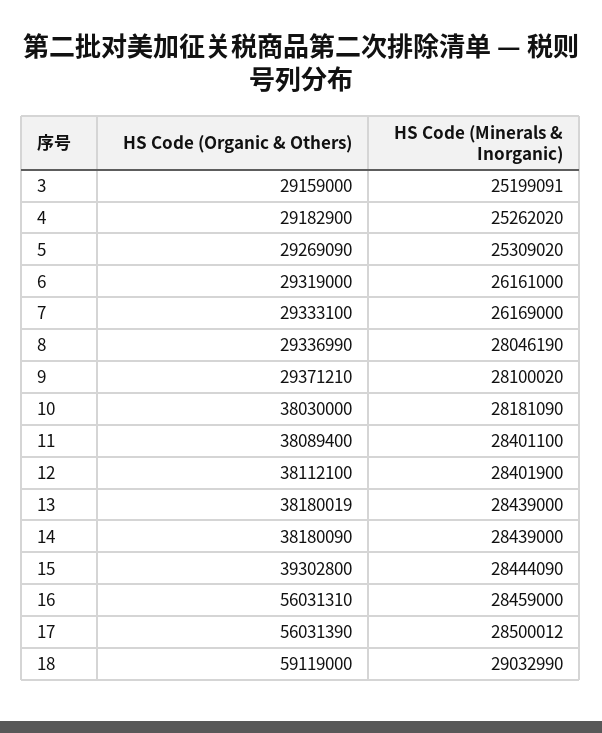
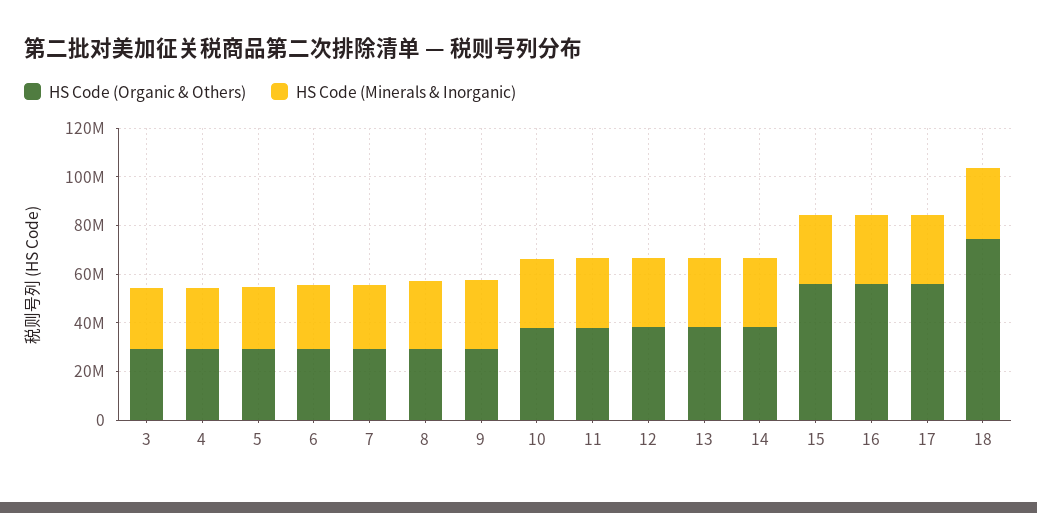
  {
    "HS Code (Organic & Others)": {
      "3": 29159000,
      "4": 29182900,
      "5": 29269090,
      "6": 29319000,
      "7": 29333100,
      "8": 29336990,
      "9": 29371210,
      "10": 38030000,
      "11": 38089400,
      "12": 38112100,
      "13": 38180019,
      "14": 38180090,
-     "15": 39302800,
+     "15": 55000000,
      "16": 56031310,
      "17": 56031390,
-     "18": 59119000
+     "18": 75000000
    },
    "HS Code (Minerals & Inorganic)": {
      "3": 25199091,
      "4": 25262020,
      "5": 25309020,
      "6": 26161000,
      "7": 26169000,
      "8": 28046190,
      "9": 28100020,
      "10": 28181090,
      "11": 28401100,
      "12": 28401900,
      "13": 28439000,
      "14": 28439000,
      "15": 28444090,
      "16": 28459000,
      "17": 28500012,
      "18": 29032990
    }
  }

